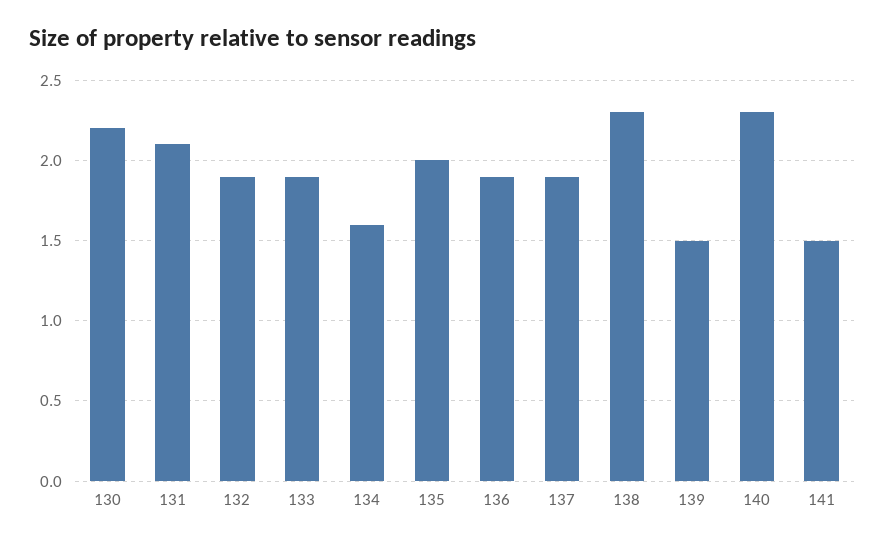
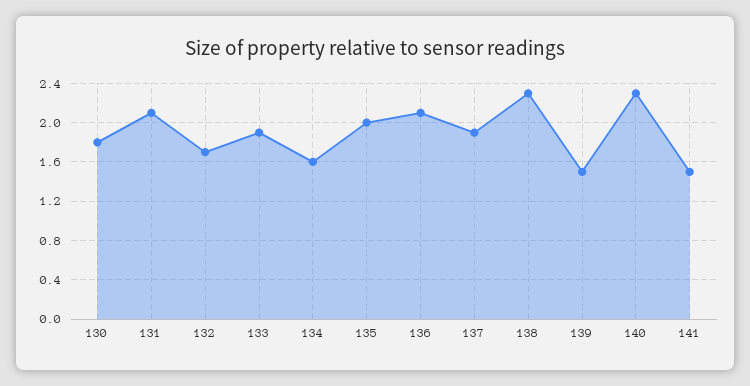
  {
-   "130": 2.2,
+   "130": 1.8,
    "131": 2.1,
-   "132": 1.9,
+   "132": 1.7,
    "133": 1.9,
    "134": 1.6,
    "135": 2,
-   "136": 1.9,
+   "136": 2.1,
    "137": 1.9,
    "138": 2.3,
    "139": 1.5,
    "140": 2.3,
    "141": 1.5
  }

